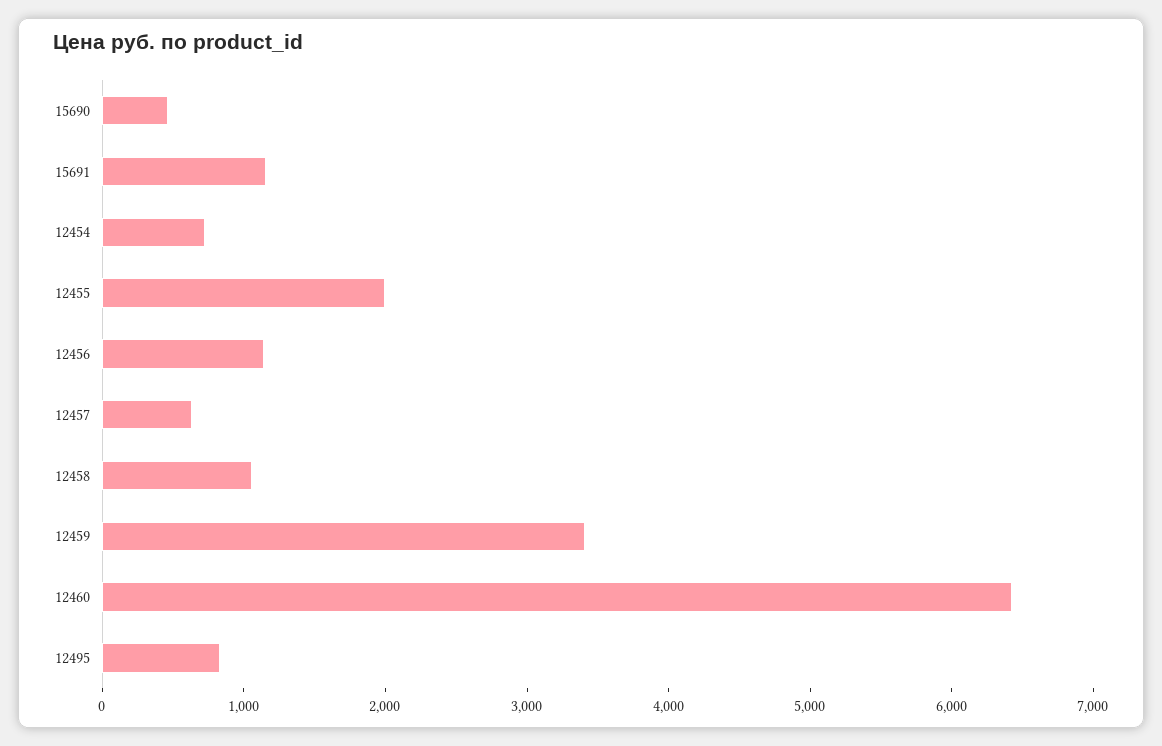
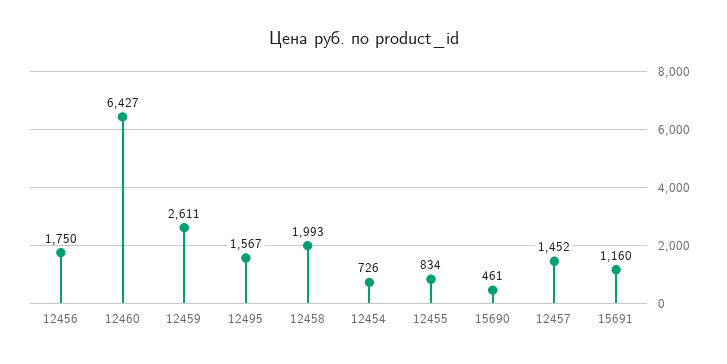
  {
    "15690": 461,
    "15691": 1160,
    "12454": 726,
-   "12455": 2000,
+   "12455": 834,
-   "12456": 1200,
+   "12456": 1750,
-   "12457": 600,
+   "12457": 1452,
-   "12458": 1000,
+   "12458": 1993,
-   "12459": 3400,
+   "12459": 2611,
    "12460": 6427,
-   "12495": 800
+   "12495": 1567
  }

